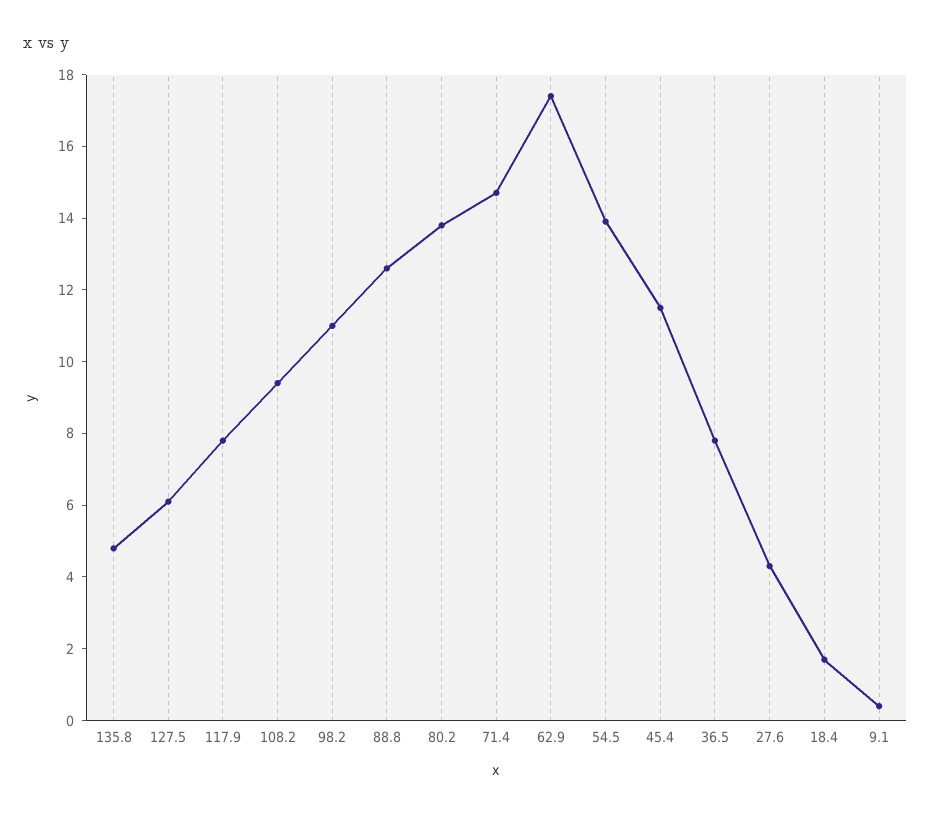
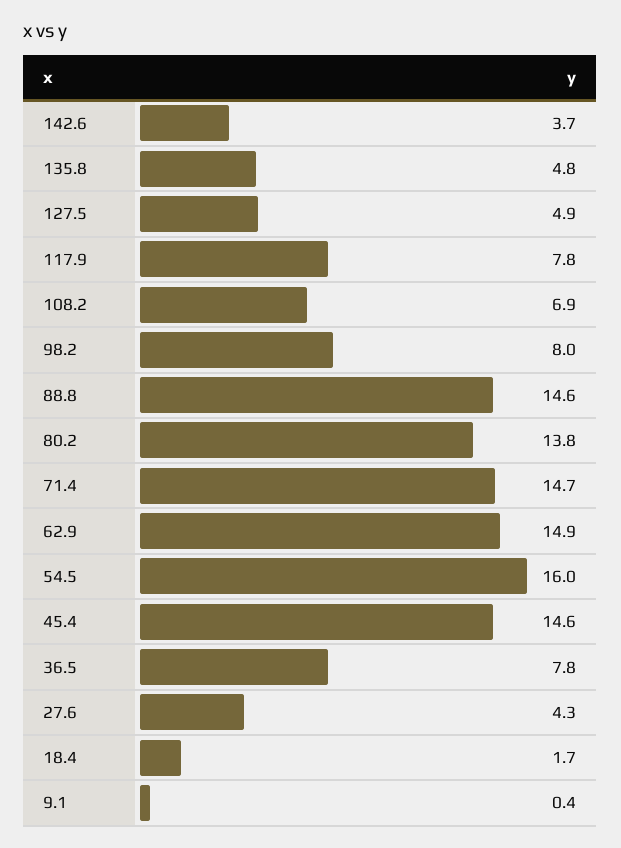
  {
    "135.8": 4.8,
-   "127.5": 6,
+   "127.5": 4.9,
    "117.9": 7.8,
-   "108.2": 9.5,
+   "108.2": 6.9,
-   "98.2": 11,
+   "98.2": 8,
-   "88.8": 12.5,
+   "88.8": 14.6,
    "80.2": 13.8,
    "71.4": 14.7,
-   "62.9": 17.5,
+   "62.9": 14.9,
-   "54.5": 14,
+   "54.5": 16,
-   "45.4": 11.5,
+   "45.4": 14.6,
    "36.5": 7.8,
    "27.6": 4.3,
    "18.4": 1.7,
-   "9.1": 0.4
+   "9.1": 0.4,
+   "142.6": 3.7
  }

